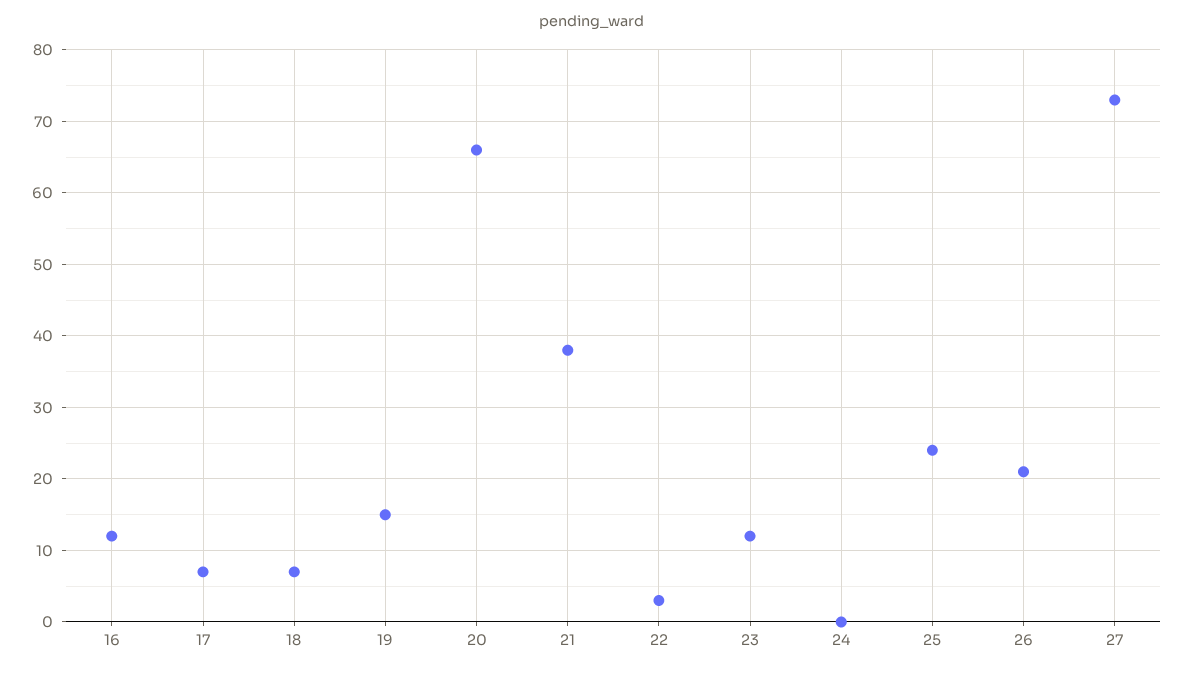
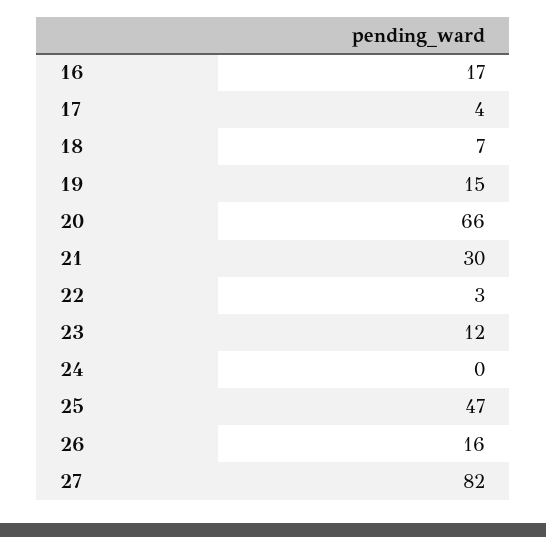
  {
-   "16": 12,
+   "16": 17,
-   "17": 7,
+   "17": 4,
    "18": 7,
    "19": 15,
    "20": 66,
-   "21": 38,
+   "21": 30,
    "22": 3,
    "23": 12,
    "24": 0,
-   "25": 24,
+   "25": 47,
-   "26": 21,
+   "26": 16,
-   "27": 73
+   "27": 82
  }

